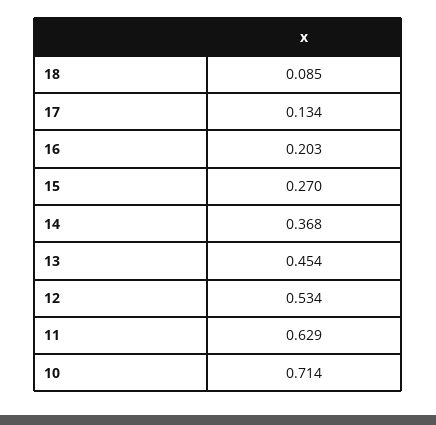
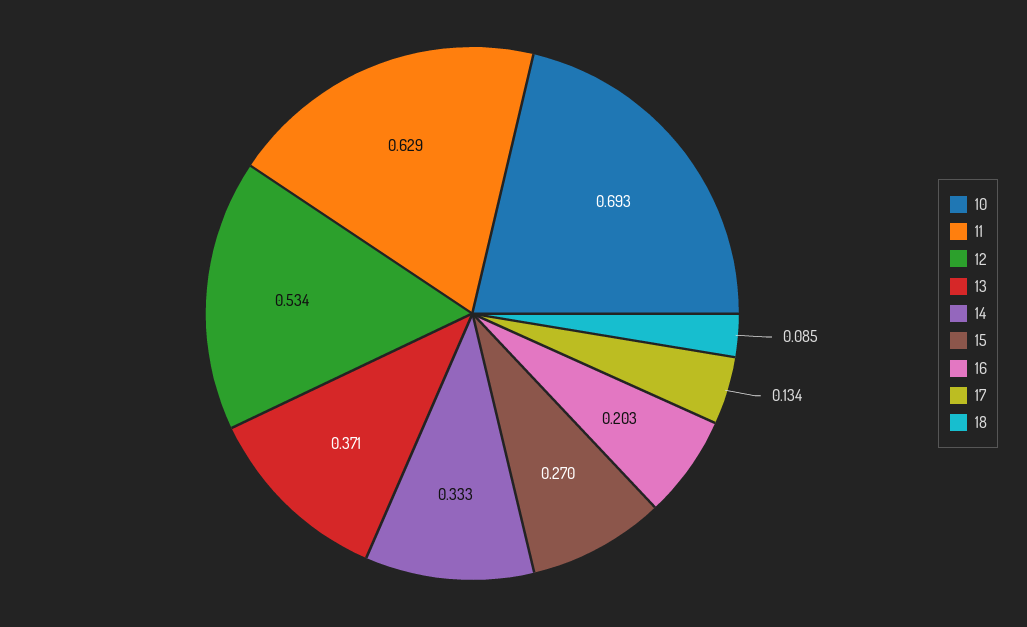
  {
    "18": 0.085,
    "17": 0.134,
    "16": 0.203,
    "15": 0.27,
-   "14": 0.368,
+   "14": 0.333,
-   "13": 0.454,
+   "13": 0.371,
    "12": 0.534,
    "11": 0.629,
-   "10": 0.714
+   "10": 0.693
  }

